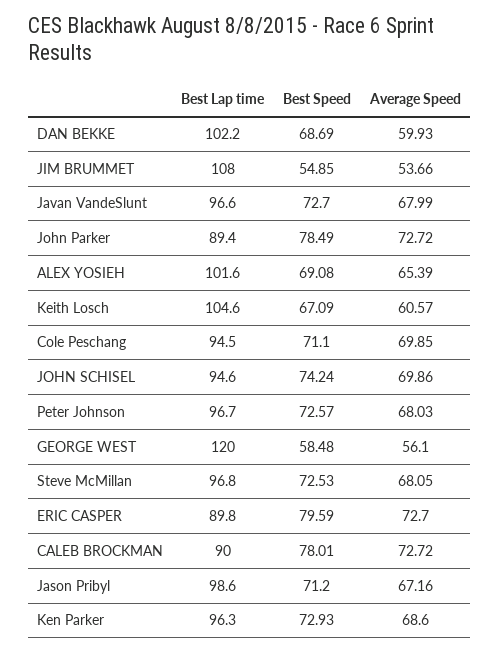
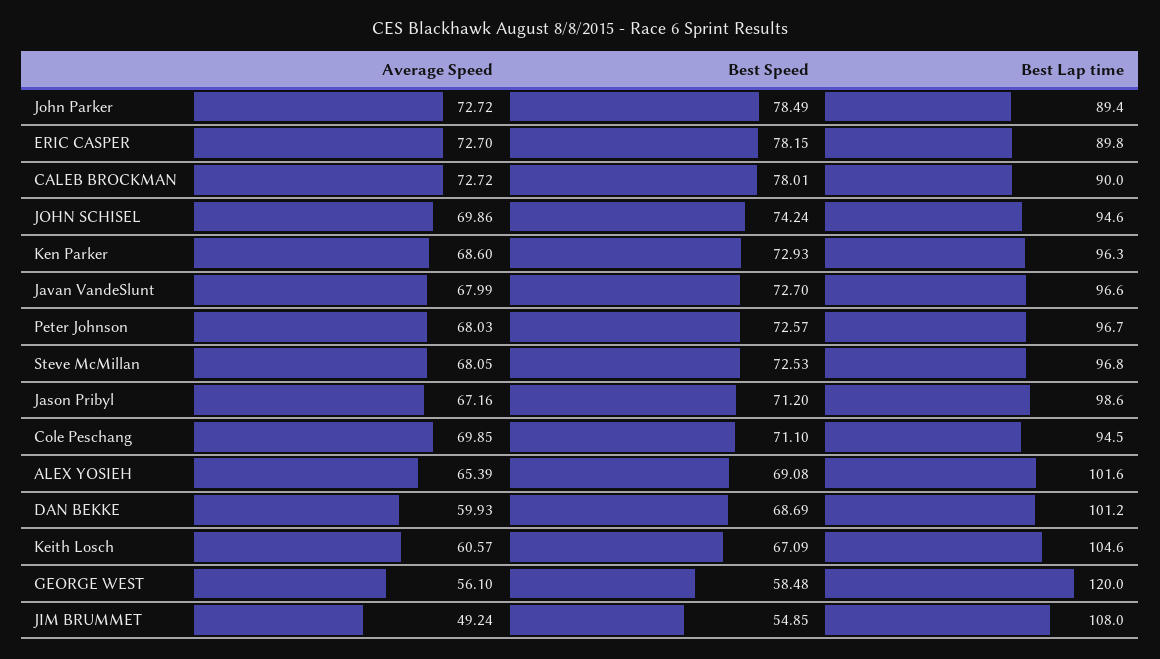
  {
    "Best Lap time": {
-     "DAN BEKKE": 102.2,
+     "DAN BEKKE": 101.2,
      "JIM BRUMMET": 108,
      "Javan VandeSlunt": 96.6,
      "John Parker": 89.4,
      "ALEX YOSIEH": 101.6,
      "Keith Losch": 104.6,
      "Cole Peschang": 94.5,
      "JOHN SCHISEL": 94.6,
      "Peter Johnson": 96.7,
      "GEORGE WEST": 120,
      "Steve McMillan": 96.8,
      "ERIC CASPER": 89.8,
      "CALEB BROCKMAN": 90,
      "Jason Pribyl": 98.6,
      "Ken Parker": 96.3
    },
    "Best Speed": {
      "DAN BEKKE": 68.69,
      "JIM BRUMMET": 54.85,
      "Javan VandeSlunt": 72.7,
      "John Parker": 78.49,
      "ALEX YOSIEH": 69.08,
      "Keith Losch": 67.09,
      "Cole Peschang": 71.1,
      "JOHN SCHISEL": 74.24,
      "Peter Johnson": 72.57,
      "GEORGE WEST": 58.48,
      "Steve McMillan": 72.53,
-     "ERIC CASPER": 79.59,
+     "ERIC CASPER": 78.15,
      "CALEB BROCKMAN": 78.01,
      "Jason Pribyl": 71.2,
      "Ken Parker": 72.93
    },
    "Average Speed": {
      "DAN BEKKE": 59.93,
-     "JIM BRUMMET": 53.66,
+     "JIM BRUMMET": 49.24,
      "Javan VandeSlunt": 67.99,
      "John Parker": 72.72,
      "ALEX YOSIEH": 65.39,
      "Keith Losch": 60.57,
      "Cole Peschang": 69.85,
      "JOHN SCHISEL": 69.86,
      "Peter Johnson": 68.03,
      "GEORGE WEST": 56.1,
      "Steve McMillan": 68.05,
      "ERIC CASPER": 72.7,
      "CALEB BROCKMAN": 72.72,
      "Jason Pribyl": 67.16,
      "Ken Parker": 68.6
    }
  }

